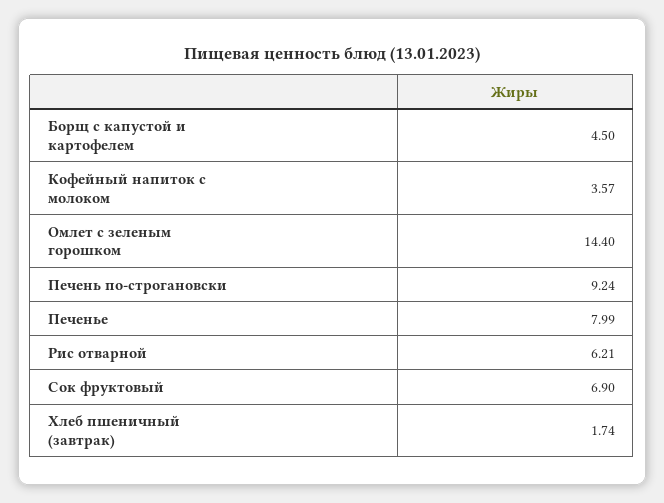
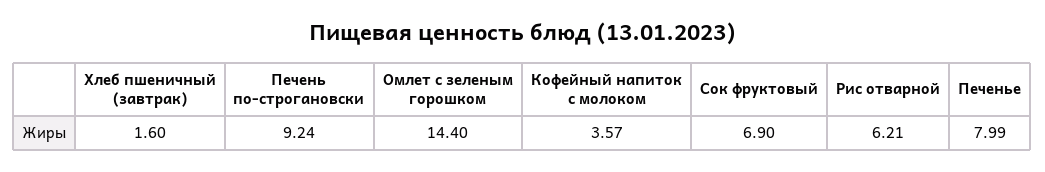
  {
-   "Борщ с капустой и картофелем": 4.5,
    "Кофейный напиток с молоком": 3.57,
    "Омлет с зеленым горошком": 14.4,
    "Печень по-строгановски": 9.24,
    "Печенье": 7.99,
    "Рис отварной": 6.21,
    "Сок фруктовый": 6.9,
-   "Хлеб пшеничный (завтрак)": 1.74
+   "Хлеб пшеничный (завтрак)": 1.6
  }

